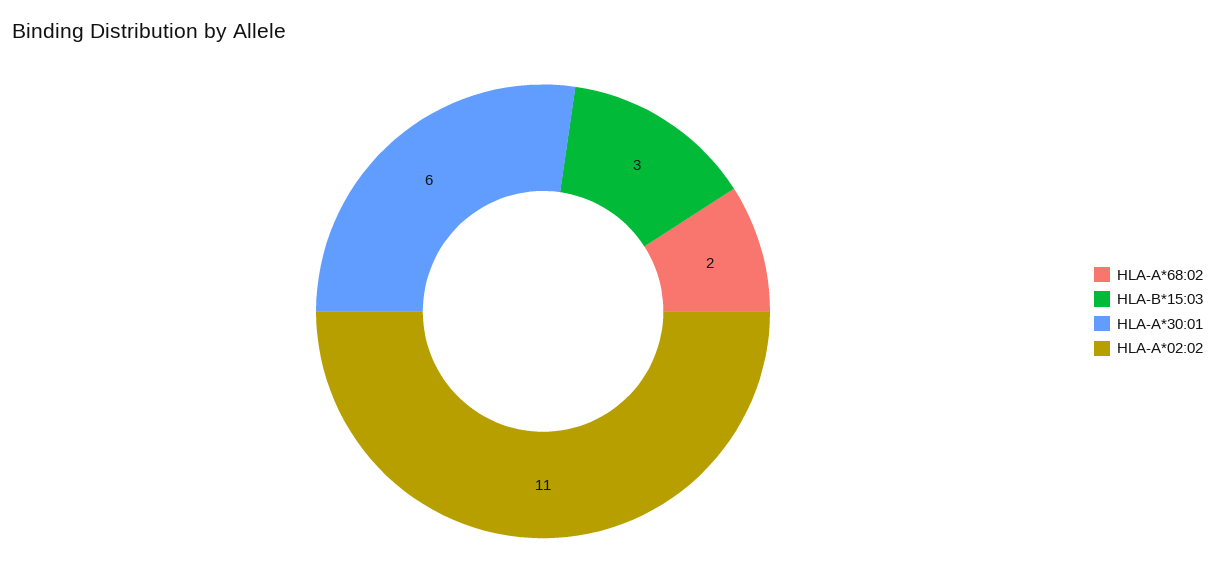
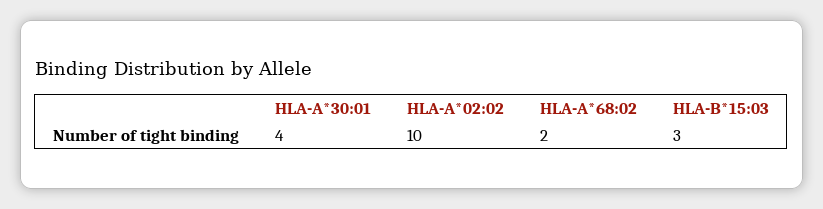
  {
    "HLA-A*68:02": 2,
    "HLA-B*15:03": 3,
-   "HLA-A*30:01": 6,
+   "HLA-A*30:01": 4,
-   "HLA-A*02:02": 11
+   "HLA-A*02:02": 10
  }

